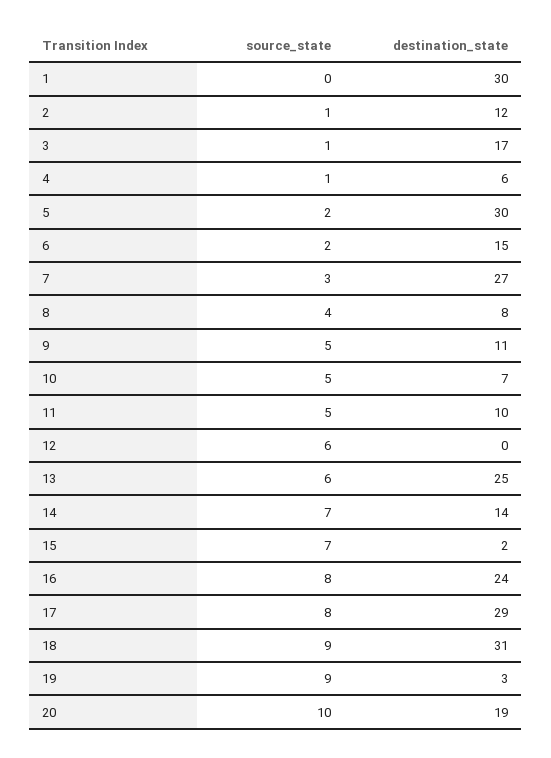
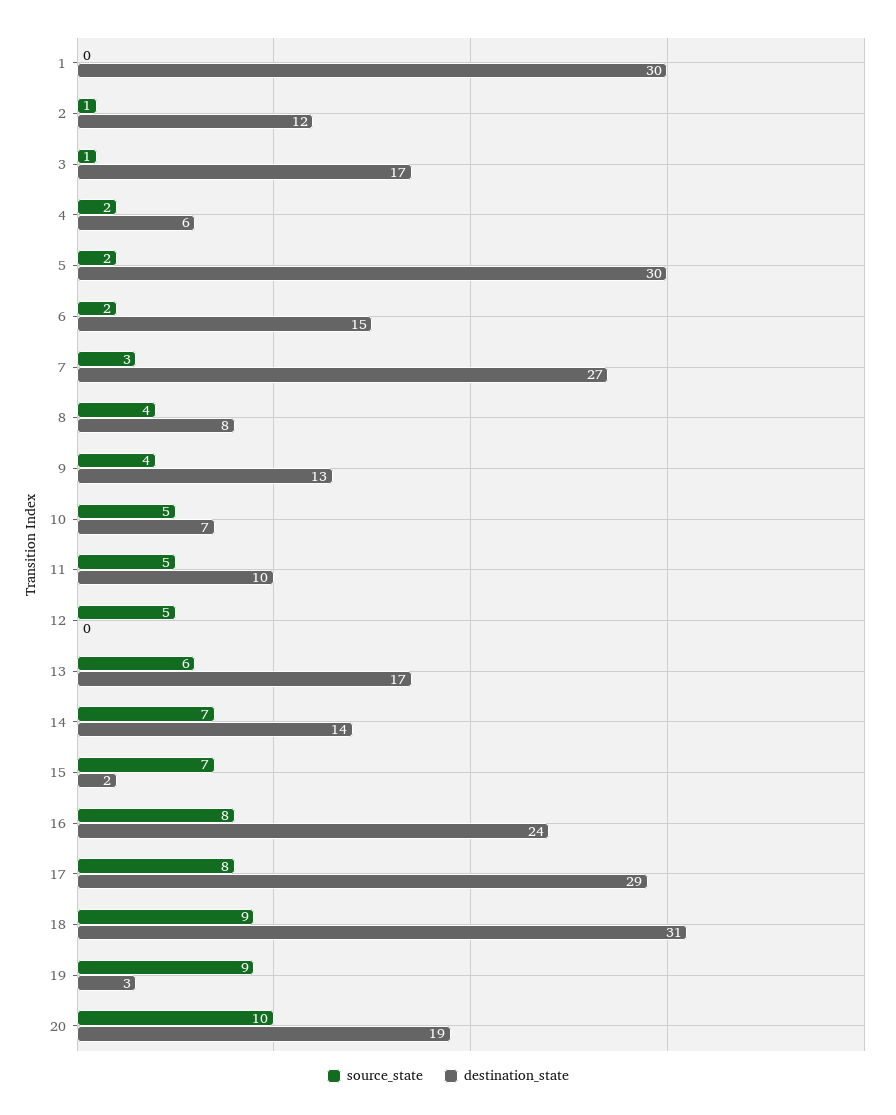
  {
    "source_state": {
      "1": 0,
      "2": 1,
      "3": 1,
-     "4": 1,
+     "4": 2,
      "5": 2,
      "6": 2,
      "7": 3,
      "8": 4,
-     "9": 5,
+     "9": 4,
      "10": 5,
      "11": 5,
-     "12": 6,
+     "12": 5,
      "13": 6,
      "14": 7,
      "15": 7,
      "16": 8,
      "17": 8,
      "18": 9,
      "19": 9,
      "20": 10
    },
    "destination_state": {
      "1": 30,
      "2": 12,
      "3": 17,
      "4": 6,
      "5": 30,
      "6": 15,
      "7": 27,
      "8": 8,
-     "9": 11,
+     "9": 13,
      "10": 7,
      "11": 10,
      "12": 0,
-     "13": 25,
+     "13": 17,
      "14": 14,
      "15": 2,
      "16": 24,
      "17": 29,
      "18": 31,
      "19": 3,
      "20": 19
    }
  }

